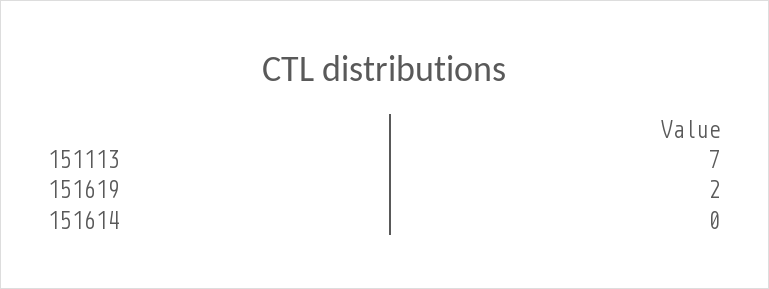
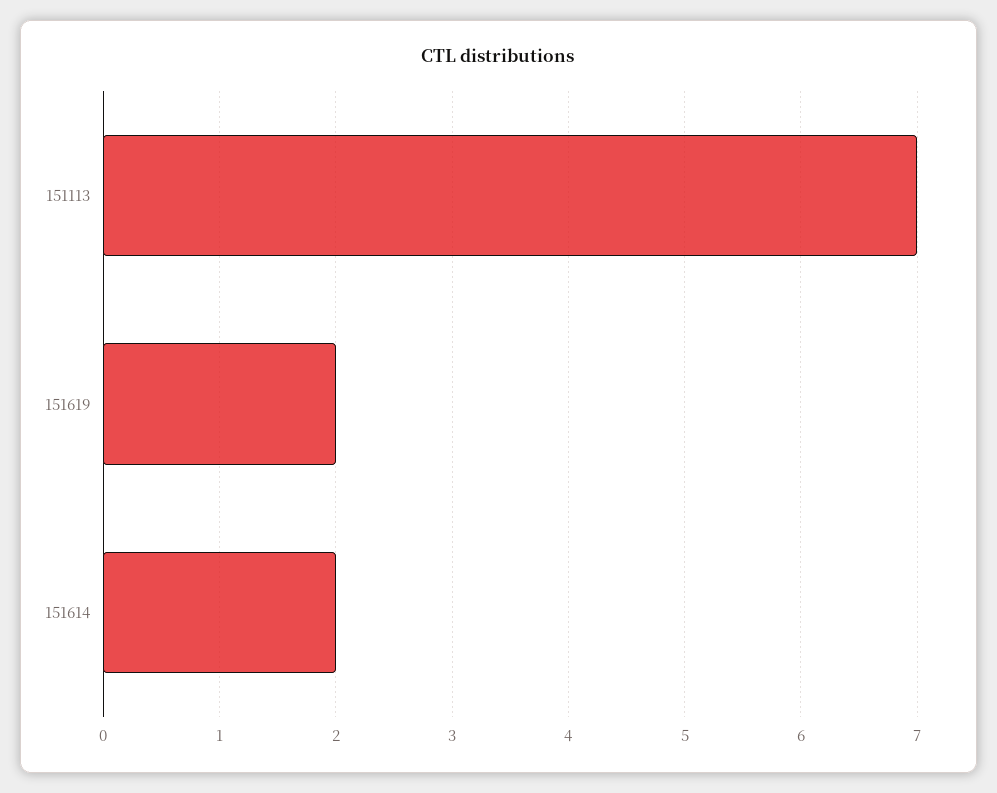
  {
    "151113": 7,
    "151619": 2,
-   "151614": 0
+   "151614": 2
  }

